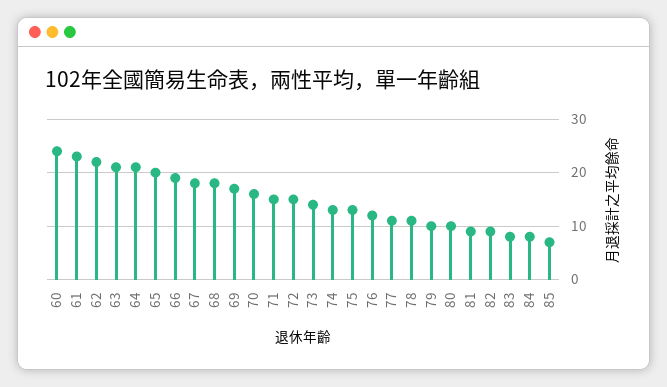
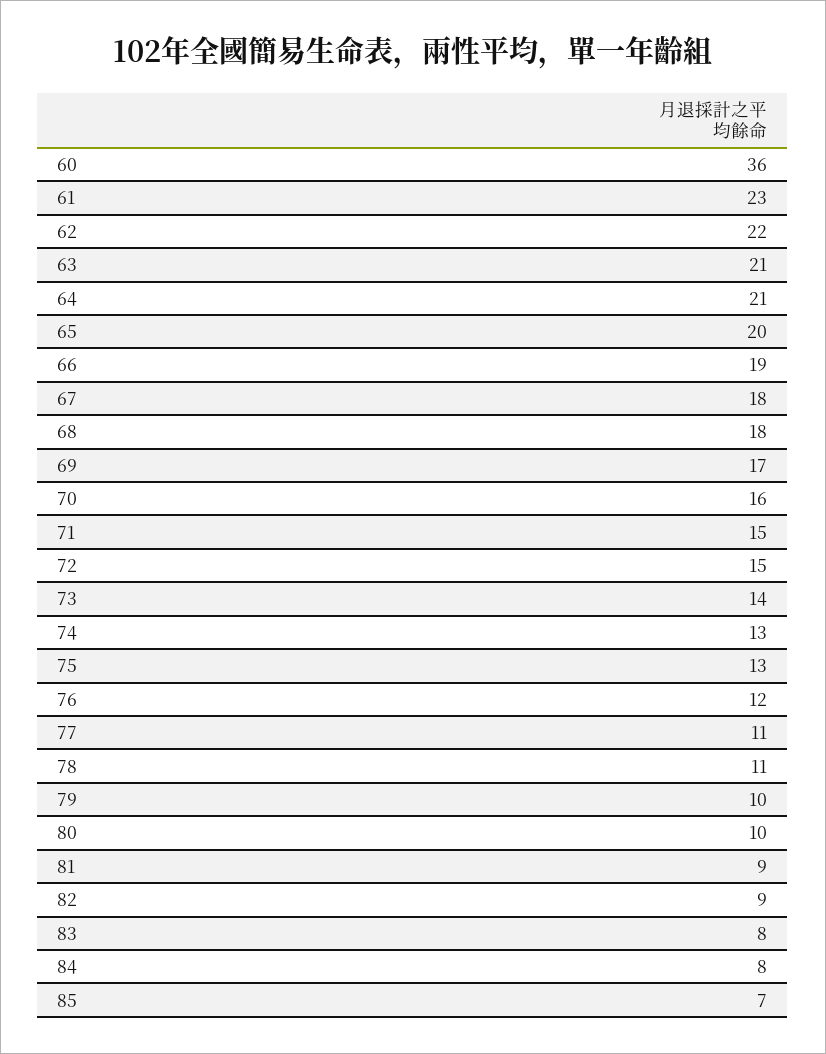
  {
-   "60": 25,
+   "60": 36,
    "61": 23,
    "62": 22,
    "63": 21,
    "64": 21,
    "65": 20,
    "66": 19,
    "67": 18,
    "68": 18,
    "69": 17,
    "70": 16,
    "71": 15,
    "72": 15,
    "73": 14,
    "74": 13,
    "75": 13,
    "76": 12,
    "77": 11,
    "78": 11,
    "79": 10,
    "80": 10,
    "81": 9,
    "82": 9,
    "83": 8,
    "84": 8,
    "85": 7
  }

